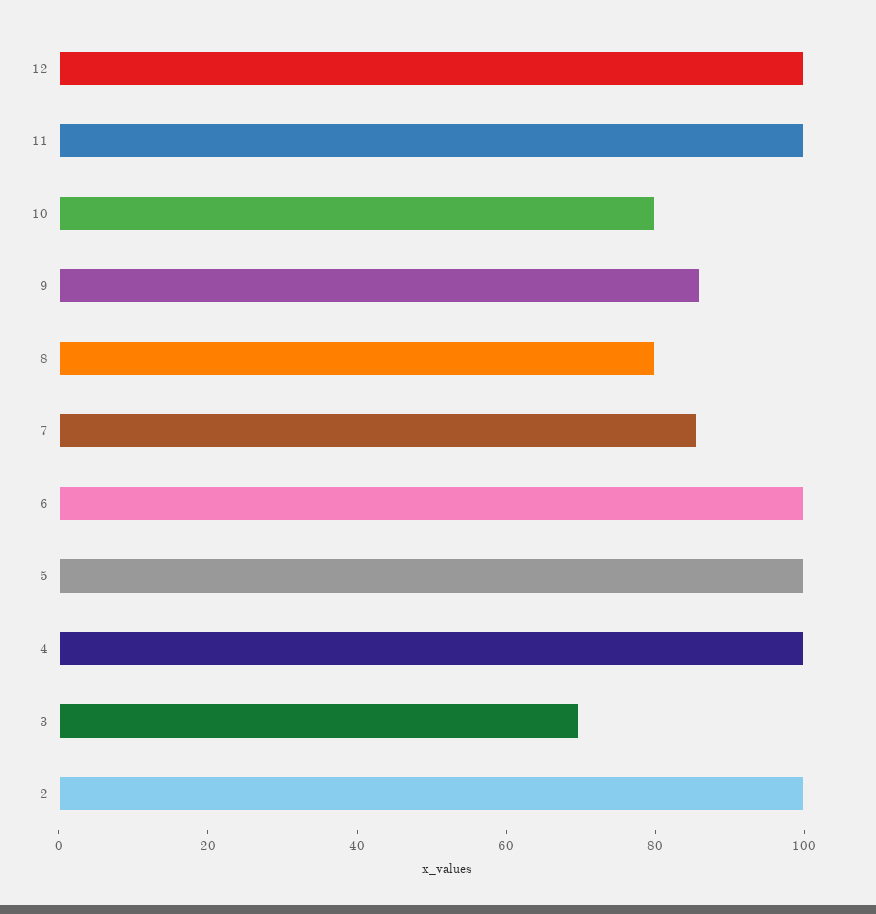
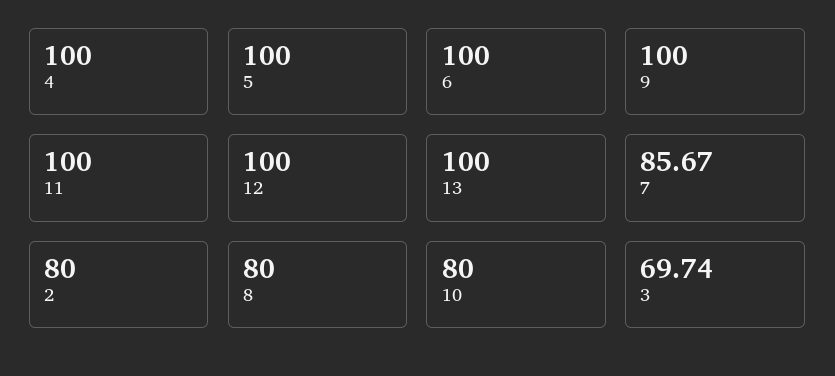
  {
    "12": 100,
    "11": 100,
    "10": 80,
-   "9": 85,
+   "9": 100,
    "8": 80,
    "7": 85.67,
    "6": 100,
    "5": 100,
    "4": 100,
    "3": 69.74,
-   "2": 100
+   "2": 80,
+   "13": 100
  }

